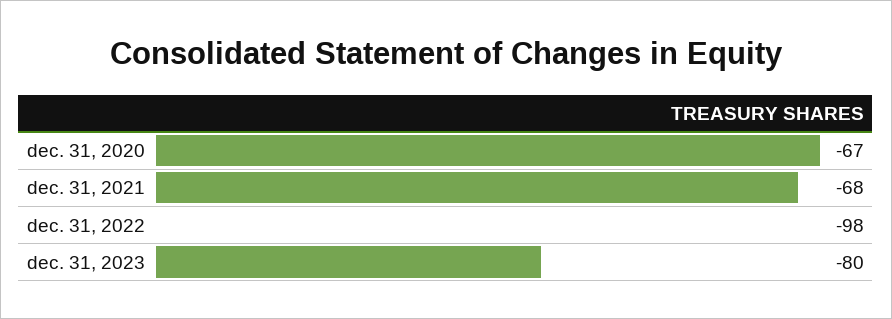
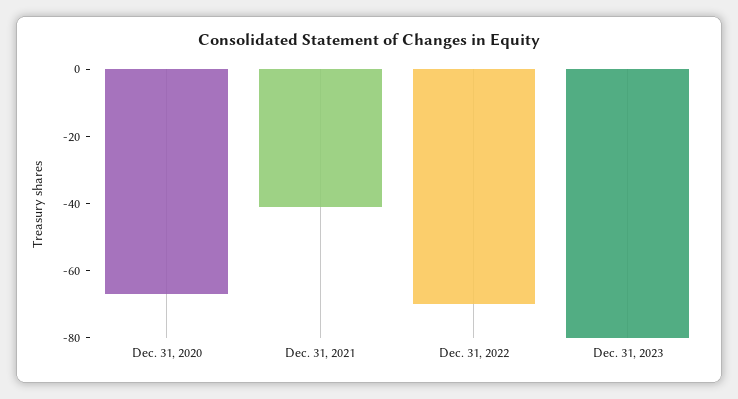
  {
    "dec. 31, 2020": -67,
-   "dec. 31, 2021": -68,
+   "dec. 31, 2021": -40,
-   "dec. 31, 2022": -98,
+   "dec. 31, 2022": -70,
    "dec. 31, 2023": -80
  }

